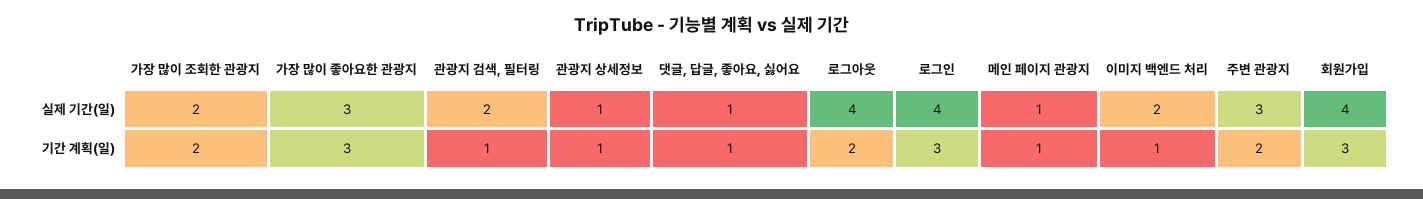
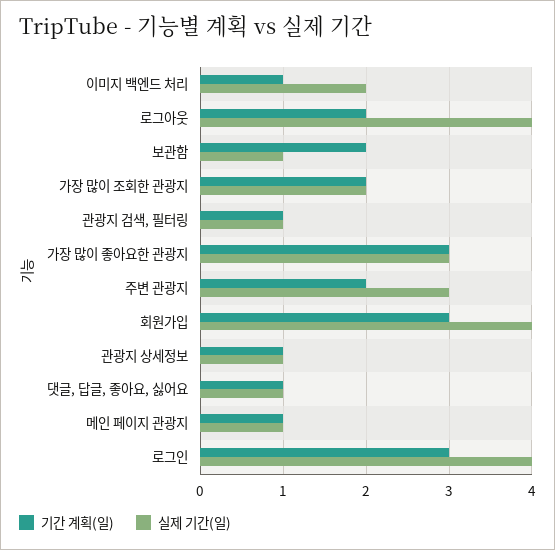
  {
    "실제 기간(일)": {
      "가장 많이 조회한 관광지": 2,
      "가장 많이 좋아요한 관광지": 3,
-     "관광지 검색, 필터링": 2,
+     "관광지 검색, 필터링": 1,
      "관광지 상세정보": 1,
      "댓글, 답글, 좋아요, 싫어요": 1,
      "로그아웃": 4,
      "로그인": 4,
      "메인 페이지 관광지": 1,
      "이미지 백엔드 처리": 2,
      "주변 관광지": 3,
-     "회원가입": 4
+     "회원가입": 4,
+     "보관함": 1
    },
    "기간 계획(일)": {
      "가장 많이 조회한 관광지": 2,
      "가장 많이 좋아요한 관광지": 3,
      "관광지 검색, 필터링": 1,
      "관광지 상세정보": 1,
      "댓글, 답글, 좋아요, 싫어요": 1,
      "로그아웃": 2,
      "로그인": 3,
      "메인 페이지 관광지": 1,
      "이미지 백엔드 처리": 1,
      "주변 관광지": 2,
-     "회원가입": 3
+     "회원가입": 3,
+     "보관함": 2
    }
  }

